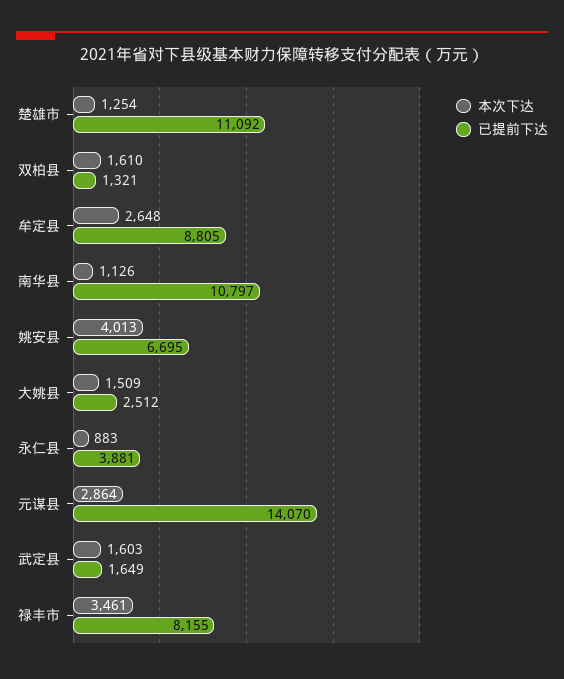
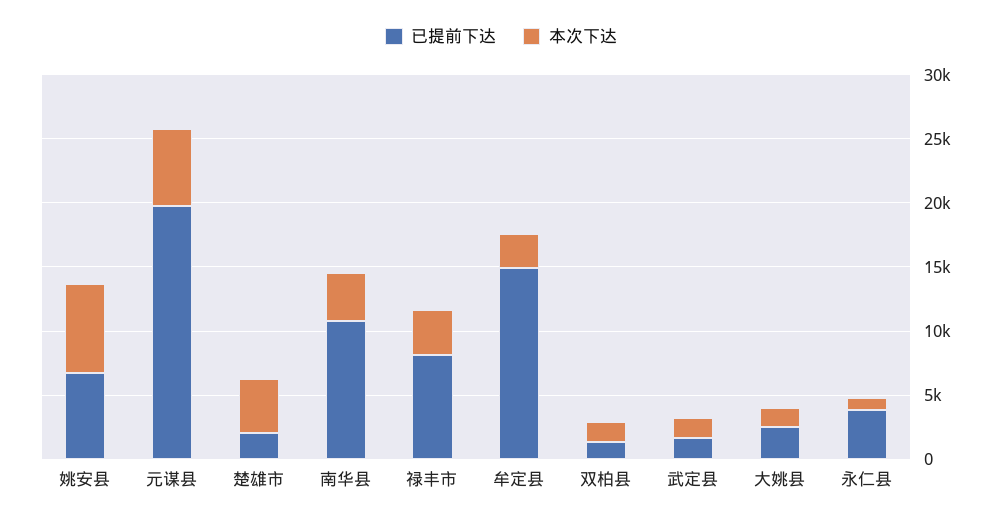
  {
    "本次下达": {
-     "楚雄市": 1254,
+     "楚雄市": 4000,
      "双柏县": 1610,
      "牟定县": 2648,
-     "南华县": 1126,
+     "南华县": 4000,
-     "姚安县": 4013,
+     "姚安县": 7000,
      "大姚县": 1509,
      "永仁县": 883,
-     "元谋县": 2864,
+     "元谋县": 6000,
      "武定县": 1603,
      "禄丰市": 3461
    },
    "已提前下达": {
-     "楚雄市": 11092,
+     "楚雄市": 2000,
      "双柏县": 1321,
-     "牟定县": 8805,
+     "牟定县": 15000,
      "南华县": 10797,
      "姚安县": 6695,
      "大姚县": 2512,
      "永仁县": 3881,
-     "元谋县": 14070,
+     "元谋县": 20000,
      "武定县": 1649,
      "禄丰市": 8155
    }
  }

